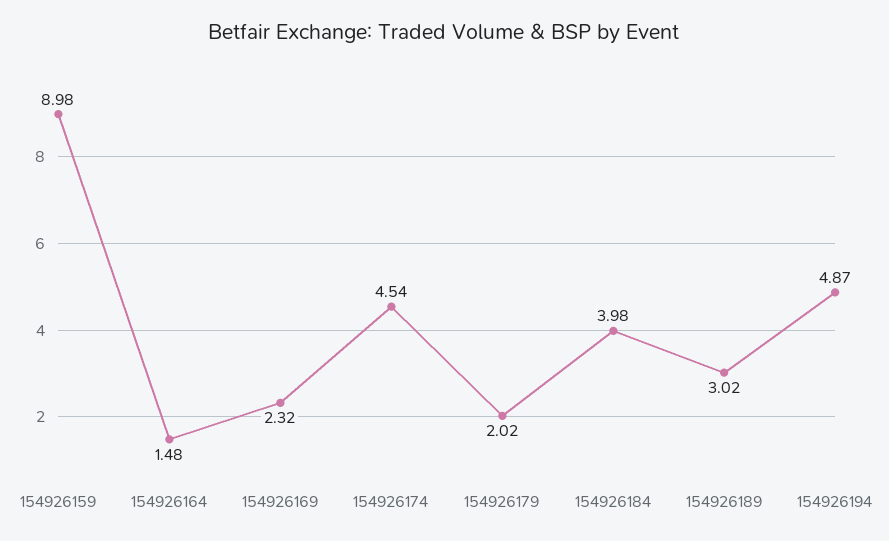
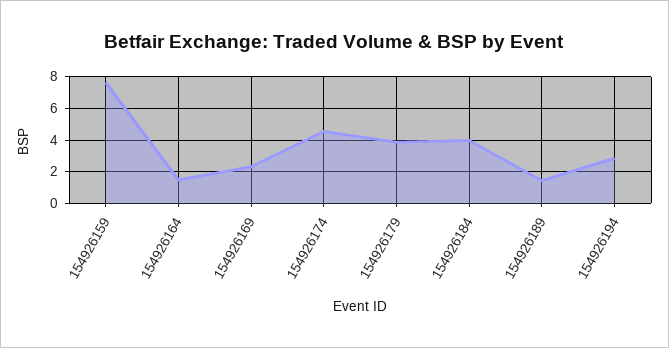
  {
-   "154926159": 8.98,
+   "154926159": 7.5,
    "154926164": 1.48,
    "154926169": 2.32,
    "154926174": 4.54,
-   "154926179": 2.02,
+   "154926179": 4,
    "154926184": 3.98,
-   "154926189": 3.02,
+   "154926189": 1.5,
-   "154926194": 4.87
+   "154926194": 3
  }

